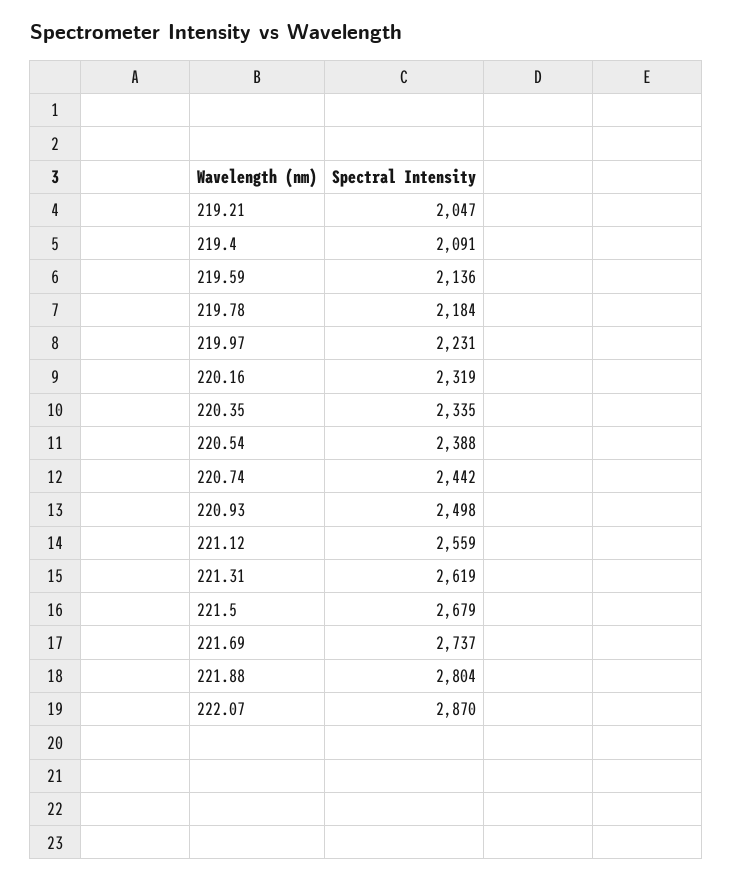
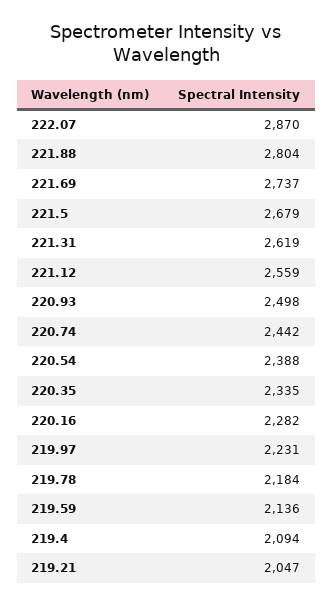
  {
    "219.21": 2047,
-   "219.4": 2091,
+   "219.4": 2094,
    "219.59": 2136,
    "219.78": 2184,
    "219.97": 2231,
-   "220.16": 2319,
+   "220.16": 2282,
    "220.35": 2335,
    "220.54": 2388,
    "220.74": 2442,
    "220.93": 2498,
    "221.12": 2559,
    "221.31": 2619,
    "221.5": 2679,
    "221.69": 2737,
    "221.88": 2804,
    "222.07": 2870
  }

